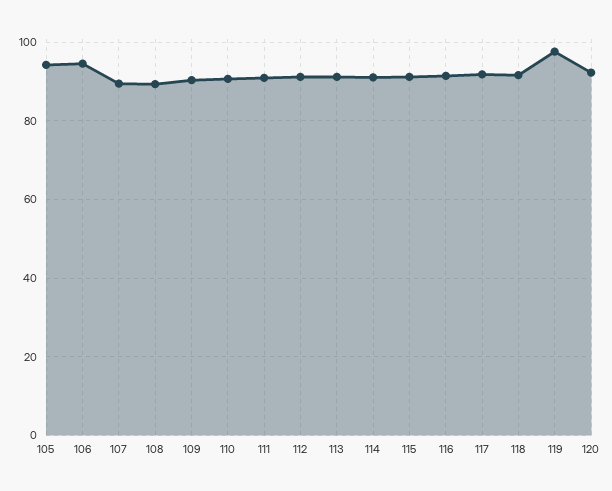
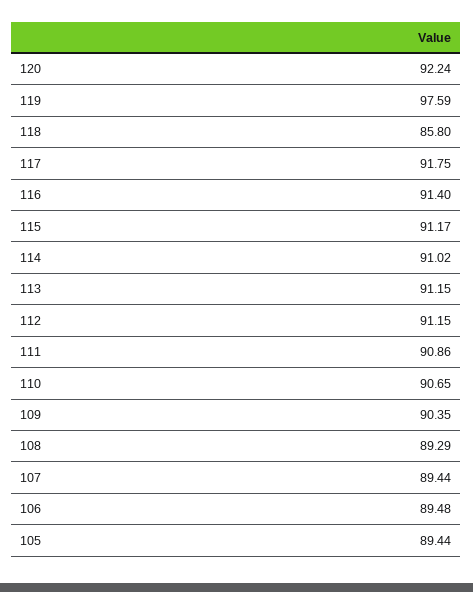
  {
-   "105": 94,
+   "105": 89.44,
-   "106": 94,
+   "106": 89.48,
    "107": 89.44,
    "108": 89.29,
    "109": 90.35,
    "110": 90.65,
    "111": 90.86,
    "112": 91.15,
    "113": 91.15,
    "114": 91.02,
    "115": 91.17,
    "116": 91.4,
    "117": 91.75,
-   "118": 92,
+   "118": 85.8,
    "119": 97.59,
    "120": 92.24
  }

